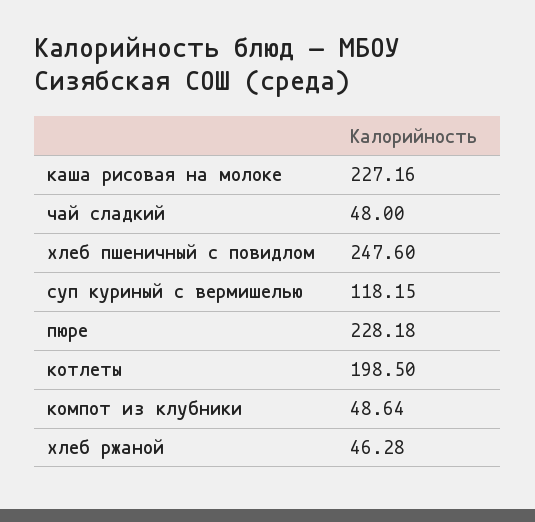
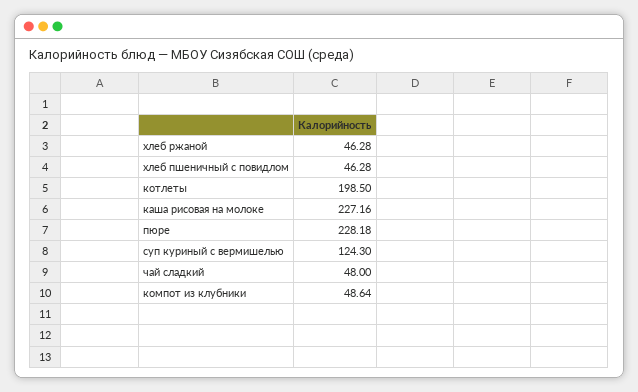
  {
    "каша рисовая на молоке": 227.16,
    "чай сладкий": 48,
-   "хлеб пшеничный с повидлом": 247.6,
+   "хлеб пшеничный с повидлом": 46.28,
-   "суп куриный с вермишелью": 118.15,
+   "суп куриный с вермишелью": 124.3,
    "пюре": 228.18,
    "котлеты": 198.5,
    "компот из клубники": 48.64,
    "хлеб ржаной": 46.28
  }

